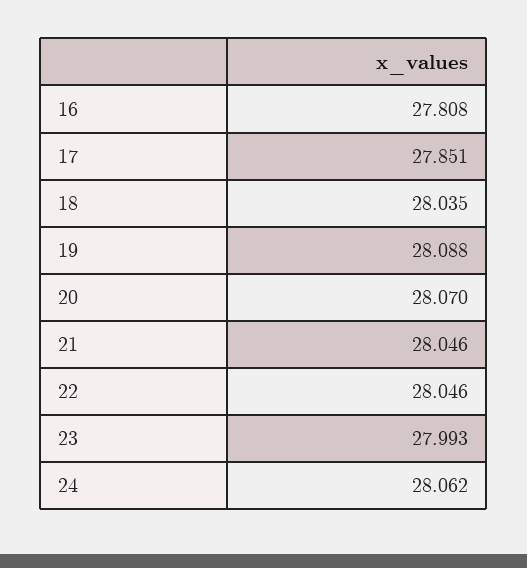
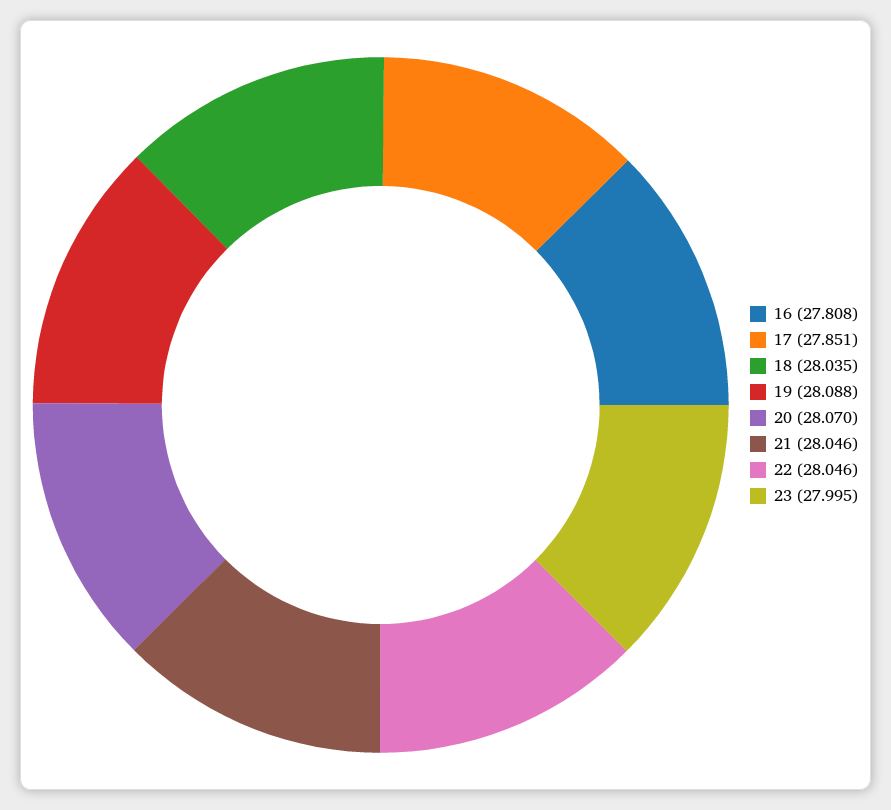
  {
    "16": 27.808,
    "17": 27.851,
    "18": 28.035,
    "19": 28.088,
    "20": 28.07,
    "21": 28.046,
    "22": 28.046,
-   "23": 27.993,
+   "23": 27.995
-   "24": 28.062
  }

